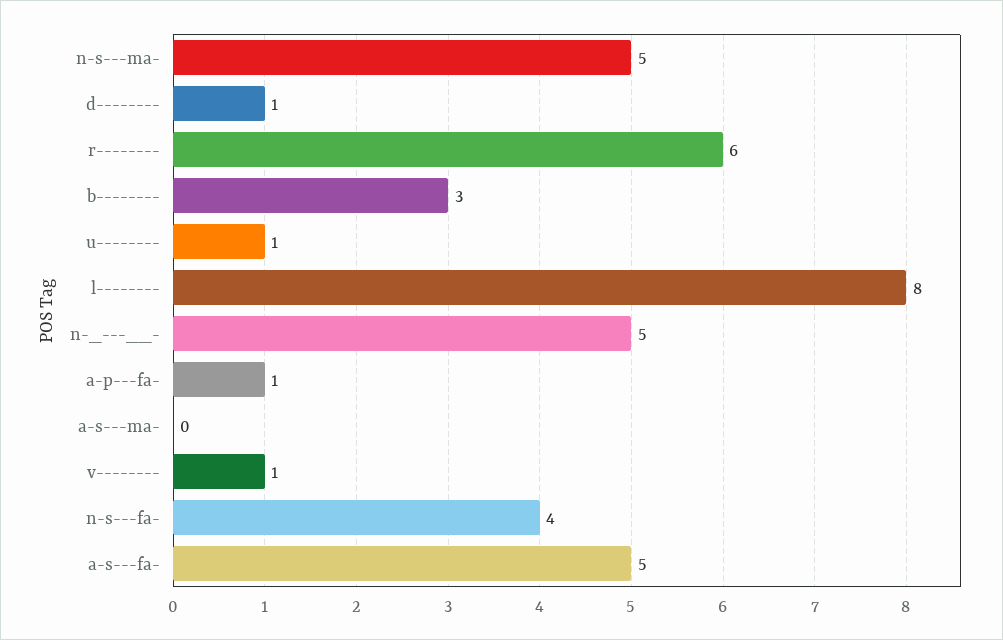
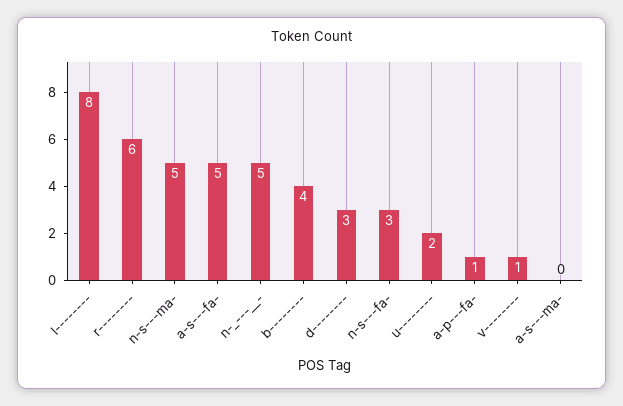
  {
    "n-s---ma-": 5,
-   "d--------": 1,
+   "d--------": 3,
    "r--------": 6,
-   "b--------": 3,
+   "b--------": 4,
-   "u--------": 1,
+   "u--------": 2,
    "l--------": 8,
    "n-_---__-": 5,
    "a-p---fa-": 1,
    "a-s---ma-": 0,
    "v--------": 1,
-   "n-s---fa-": 4,
+   "n-s---fa-": 3,
    "a-s---fa-": 5
  }

